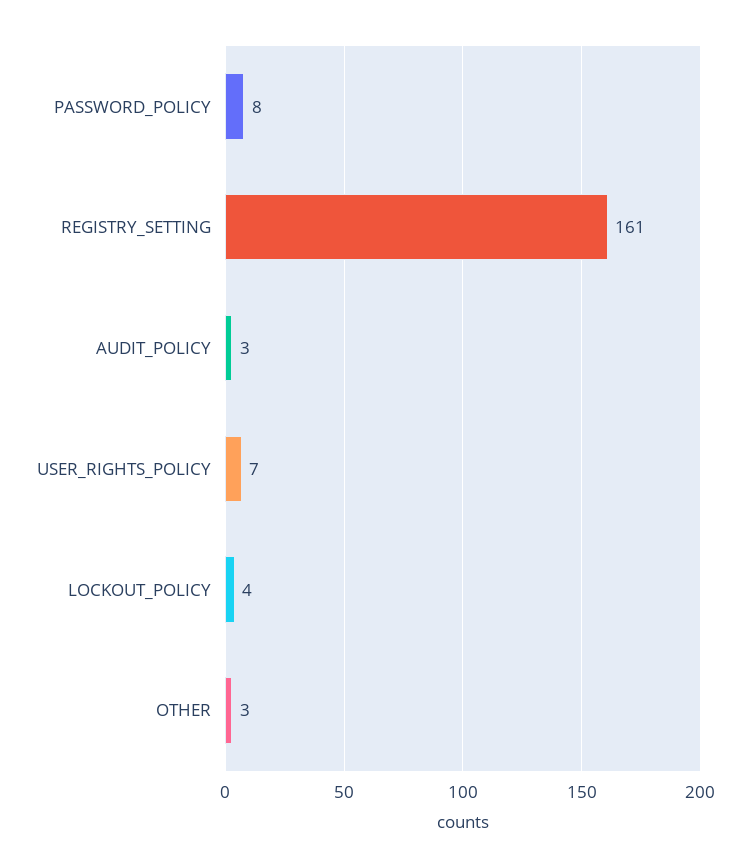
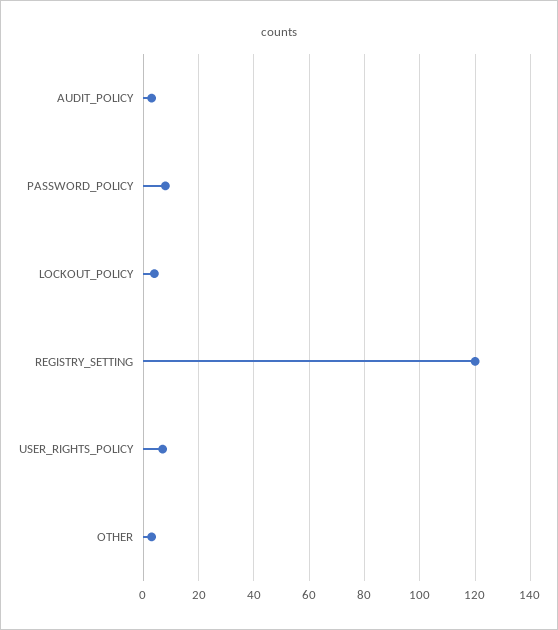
  {
    "PASSWORD_POLICY": 8,
-   "REGISTRY_SETTING": 161,
+   "REGISTRY_SETTING": 120,
    "AUDIT_POLICY": 3,
    "USER_RIGHTS_POLICY": 7,
    "LOCKOUT_POLICY": 4,
    "OTHER": 3
  }

